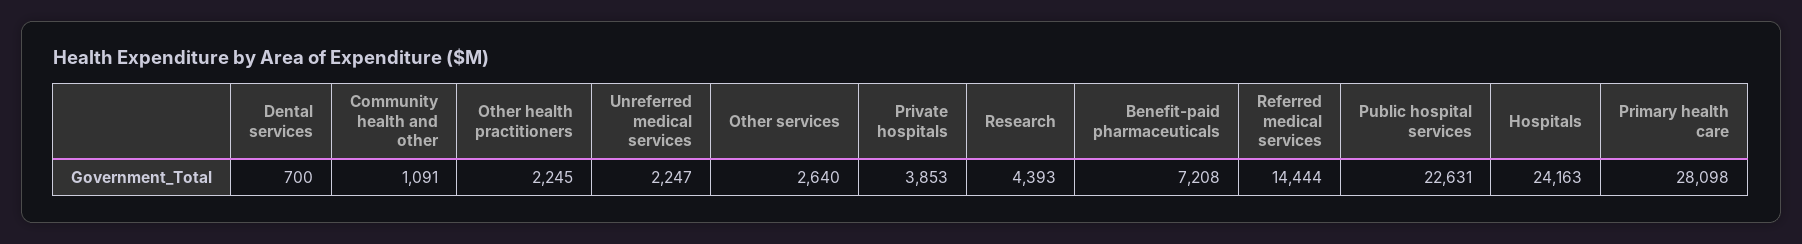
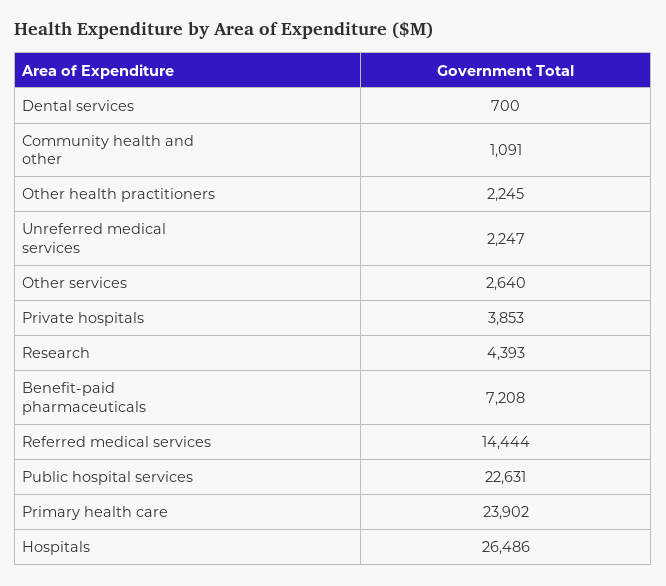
  {
    "Dental services": 700,
    "Community health and other": 1091,
    "Other health practitioners": 2245,
    "Unreferred medical services": 2247,
    "Other services": 2640,
    "Private hospitals": 3853,
    "Research": 4393,
    "Benefit-paid pharmaceuticals": 7208,
    "Referred medical services": 14444,
    "Public hospital services": 22631,
-   "Hospitals": 24163,
+   "Hospitals": 26486,
-   "Primary health care": 28098
+   "Primary health care": 23902
  }

